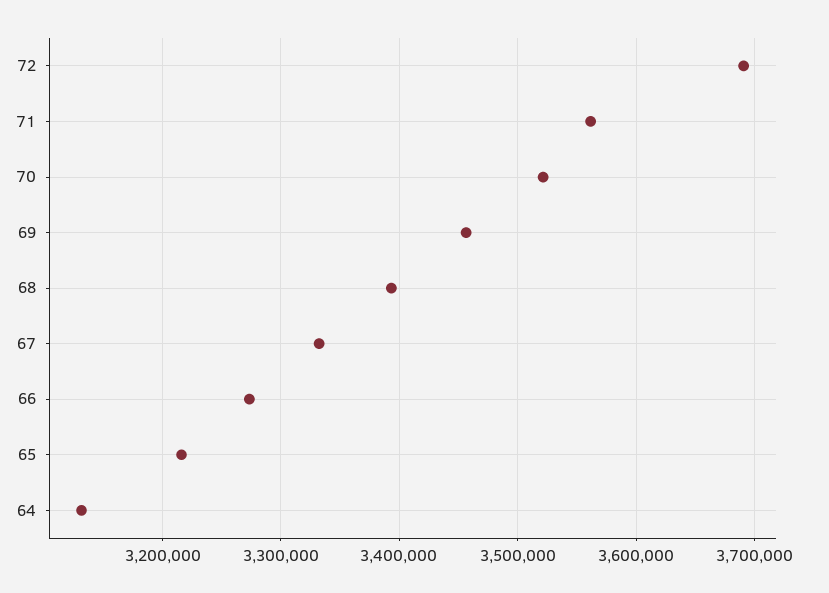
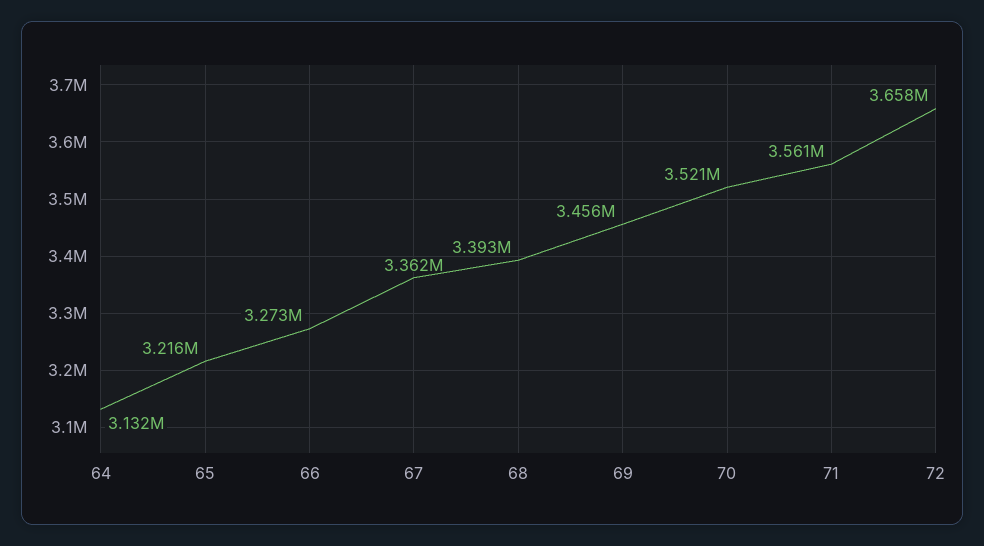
  {
-   "72": 3690000,
+   "72": 3658000,
    "71": 3561000,
    "70": 3521000,
    "69": 3456000,
    "68": 3393000,
-   "67": 3330000,
+   "67": 3362000,
    "66": 3273000,
    "65": 3216000,
    "64": 3132000
  }

